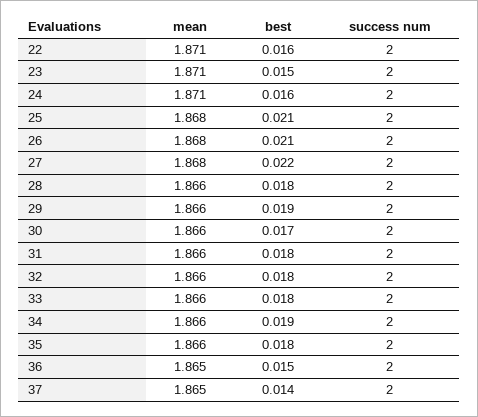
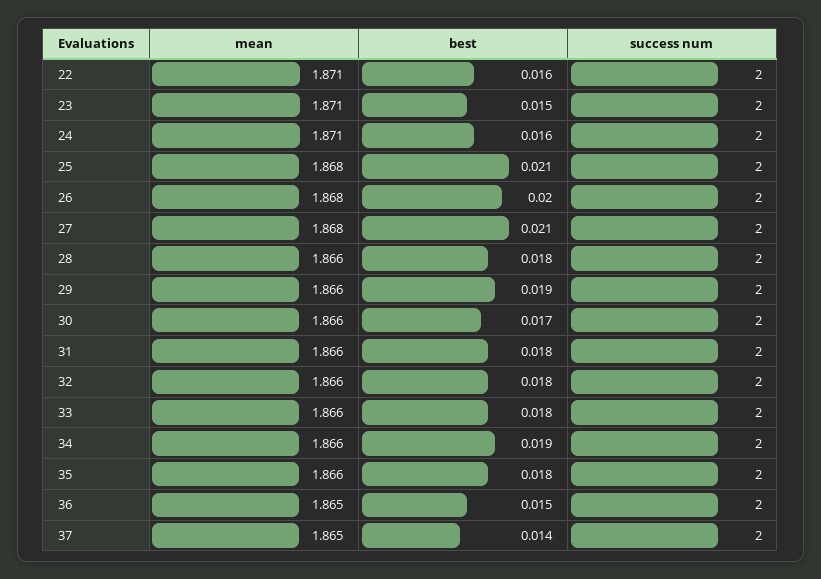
  {
    "mean": {
      "22": 1.871,
      "23": 1.871,
      "24": 1.871,
      "25": 1.868,
      "26": 1.868,
      "27": 1.868,
      "28": 1.866,
      "29": 1.866,
      "30": 1.866,
      "31": 1.866,
      "32": 1.866,
      "33": 1.866,
      "34": 1.866,
      "35": 1.866,
      "36": 1.865,
      "37": 1.865
    },
    "best": {
      "22": 0.016,
      "23": 0.015,
      "24": 0.016,
      "25": 0.021,
-     "26": 0.021,
+     "26": 0.02,
-     "27": 0.022,
+     "27": 0.021,
      "28": 0.018,
      "29": 0.019,
      "30": 0.017,
      "31": 0.018,
      "32": 0.018,
      "33": 0.018,
      "34": 0.019,
      "35": 0.018,
      "36": 0.015,
      "37": 0.014
    },
    "success num": {
      "22": 2,
      "23": 2,
      "24": 2,
      "25": 2,
      "26": 2,
      "27": 2,
      "28": 2,
      "29": 2,
      "30": 2,
      "31": 2,
      "32": 2,
      "33": 2,
      "34": 2,
      "35": 2,
      "36": 2,
      "37": 2
    }
  }

